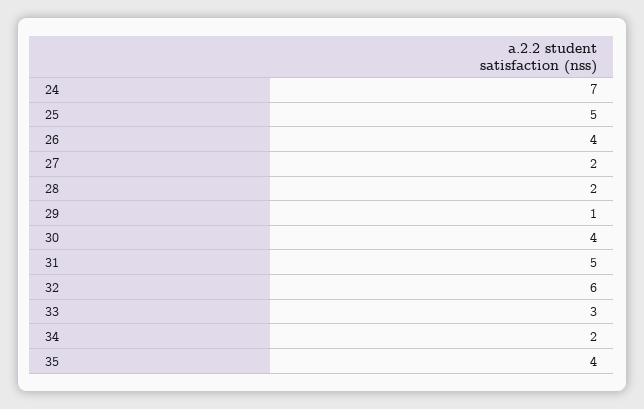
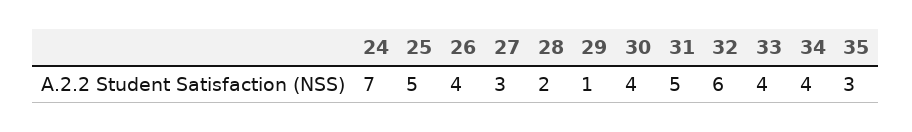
  {
    "24": 7,
    "25": 5,
    "26": 4,
-   "27": 2,
+   "27": 3,
    "28": 2,
    "29": 1,
    "30": 4,
    "31": 5,
    "32": 6,
-   "33": 3,
+   "33": 4,
-   "34": 2,
+   "34": 4,
-   "35": 4
+   "35": 3
  }

